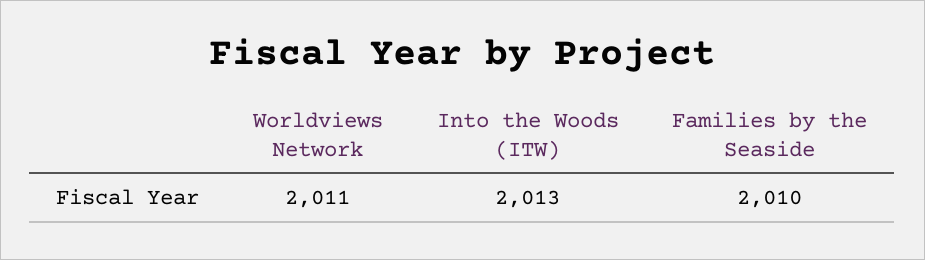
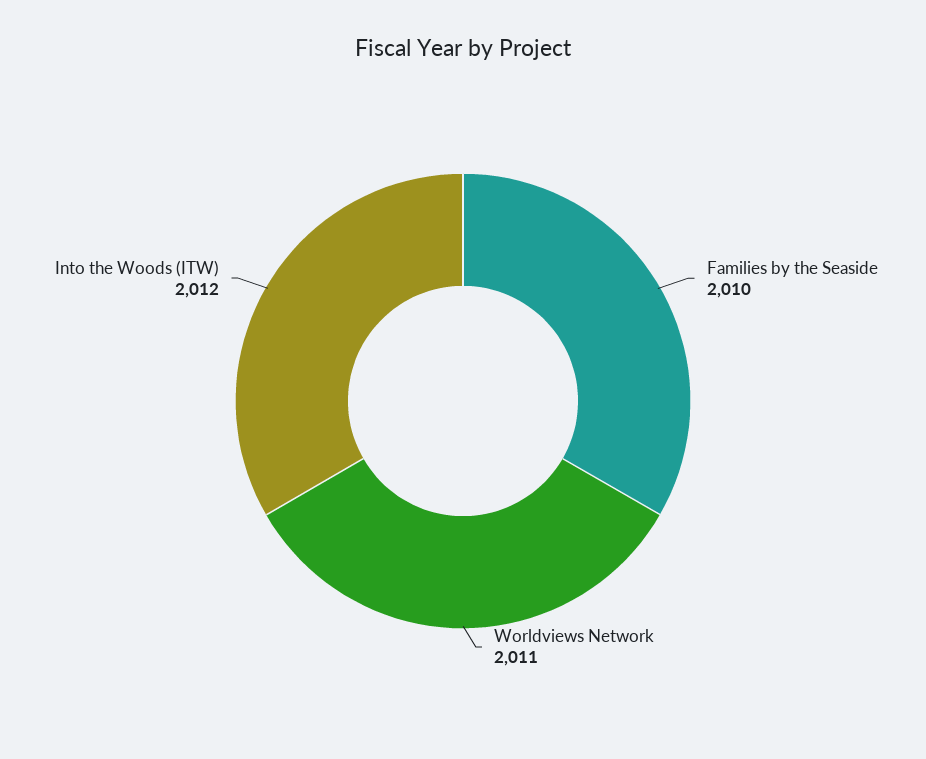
  {
    "Worldviews Network": 2011,
-   "Into the Woods (ITW)": 2013,
+   "Into the Woods (ITW)": 2012,
    "Families by the Seaside": 2010
  }

